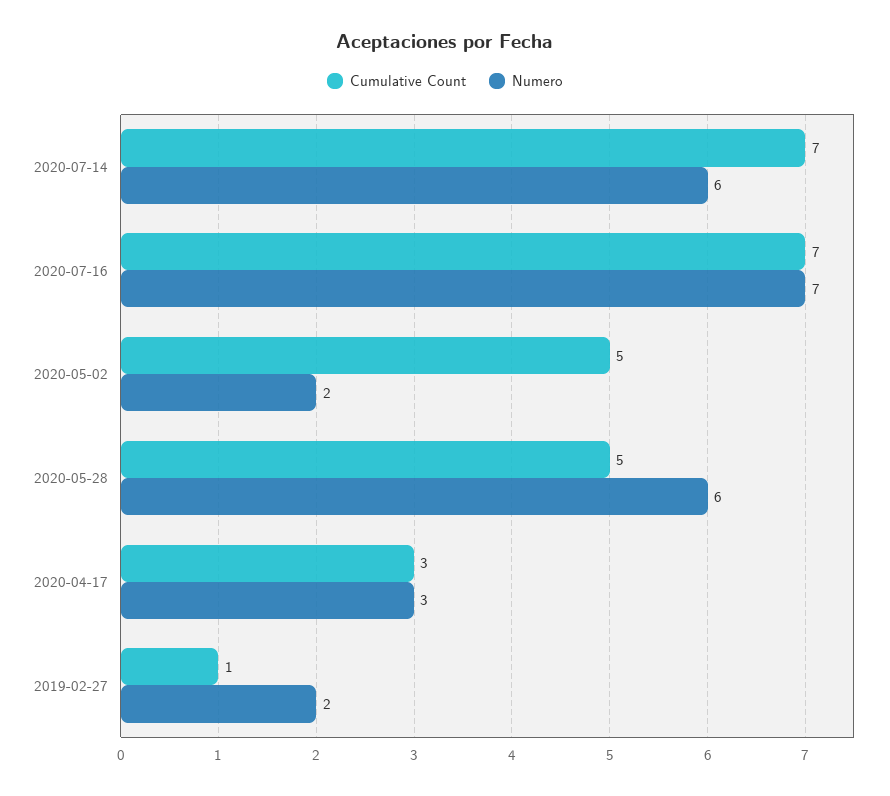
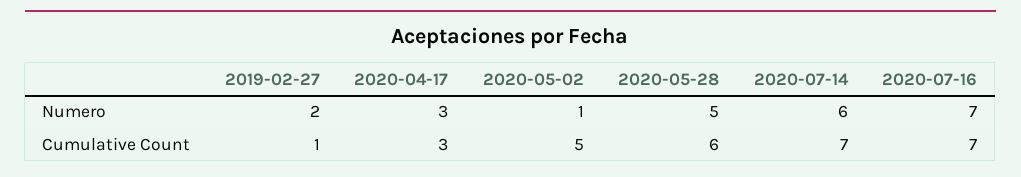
  {
    "Cumulative Count": {
      "2020-07-14": 7,
      "2020-07-16": 7,
      "2020-05-02": 5,
-     "2020-05-28": 5,
+     "2020-05-28": 6,
      "2020-04-17": 3,
      "2019-02-27": 1
    },
    "Numero": {
      "2020-07-14": 6,
      "2020-07-16": 7,
-     "2020-05-02": 2,
+     "2020-05-02": 1,
-     "2020-05-28": 6,
+     "2020-05-28": 5,
      "2020-04-17": 3,
      "2019-02-27": 2
    }
  }

